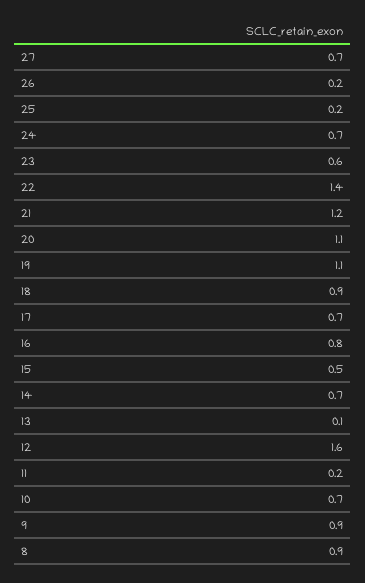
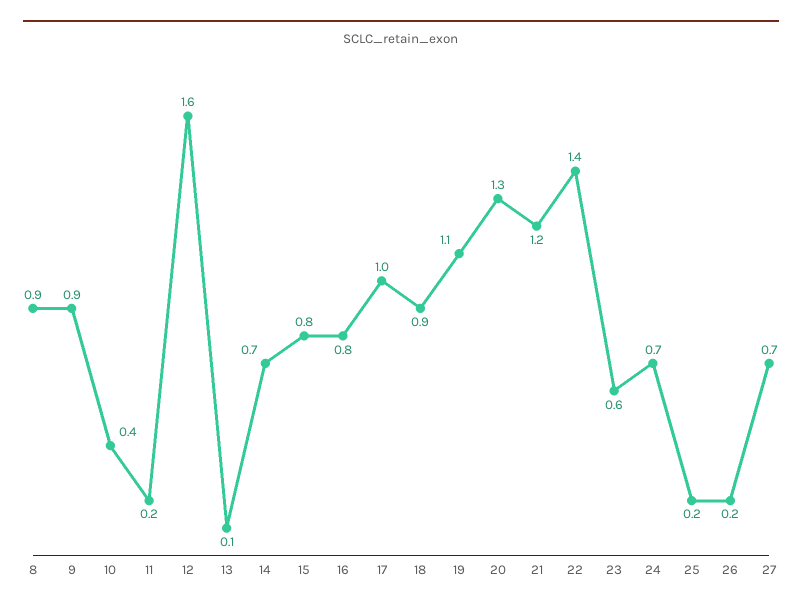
  {
    "27": 0.7,
    "26": 0.2,
    "25": 0.2,
    "24": 0.7,
    "23": 0.6,
    "22": 1.4,
    "21": 1.2,
-   "20": 1.1,
+   "20": 1.3,
    "19": 1.1,
    "18": 0.9,
-   "17": 0.7,
+   "17": 1,
    "16": 0.8,
-   "15": 0.5,
+   "15": 0.8,
    "14": 0.7,
    "13": 0.1,
    "12": 1.6,
    "11": 0.2,
-   "10": 0.7,
+   "10": 0.4,
    "9": 0.9,
    "8": 0.9
  }

